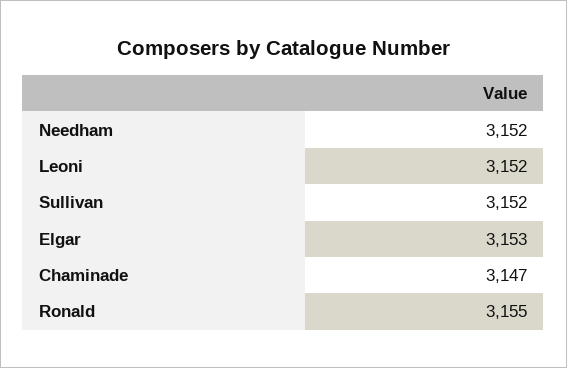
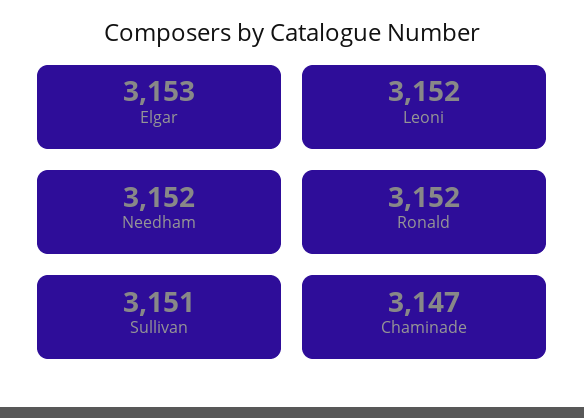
  {
    "Needham": 3152,
    "Leoni": 3152,
-   "Sullivan": 3152,
+   "Sullivan": 3151,
    "Elgar": 3153,
    "Chaminade": 3147,
-   "Ronald": 3155
+   "Ronald": 3152
  }

